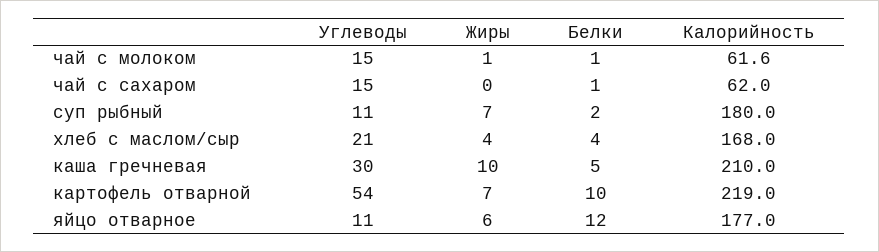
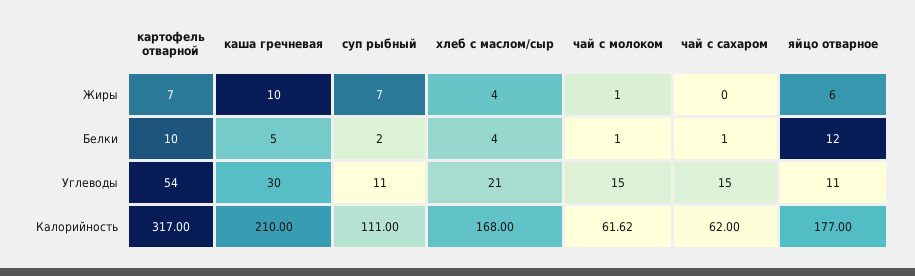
  {
    "Углеводы": {
      "чай с молоком": 15,
      "чай с сахаром": 15,
      "суп рыбный": 11,
      "хлеб с маслом/сыр": 21,
      "каша гречневая": 30,
      "картофель отварной": 54,
      "яйцо отварное": 11
    },
    "Жиры": {
      "чай с молоком": 1,
      "чай с сахаром": 0,
      "суп рыбный": 7,
      "хлеб с маслом/сыр": 4,
      "каша гречневая": 10,
      "картофель отварной": 7,
      "яйцо отварное": 6
    },
    "Белки": {
      "чай с молоком": 1,
      "чай с сахаром": 1,
      "суп рыбный": 2,
      "хлеб с маслом/сыр": 4,
      "каша гречневая": 5,
      "картофель отварной": 10,
      "яйцо отварное": 12
    },
    "Калорийность": {
      "чай с молоком": 61.62,
      "чай с сахаром": 62,
-     "суп рыбный": 180,
+     "суп рыбный": 111,
      "хлеб с маслом/сыр": 168,
      "каша гречневая": 210,
-     "картофель отварной": 219,
+     "картофель отварной": 317,
      "яйцо отварное": 177
    }
  }

